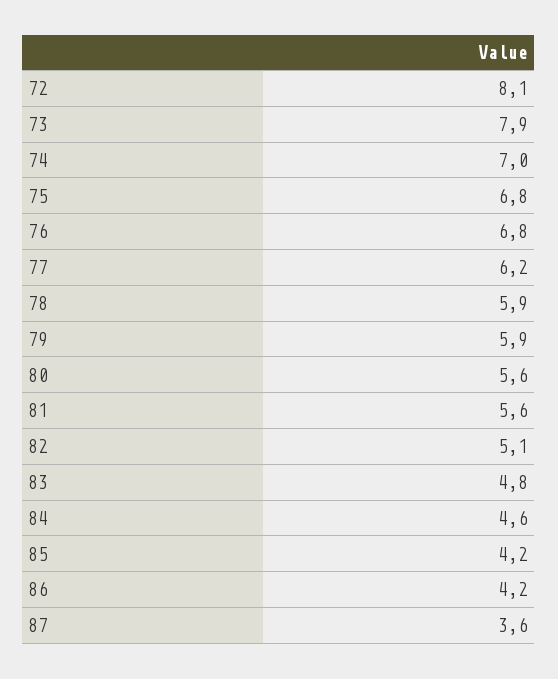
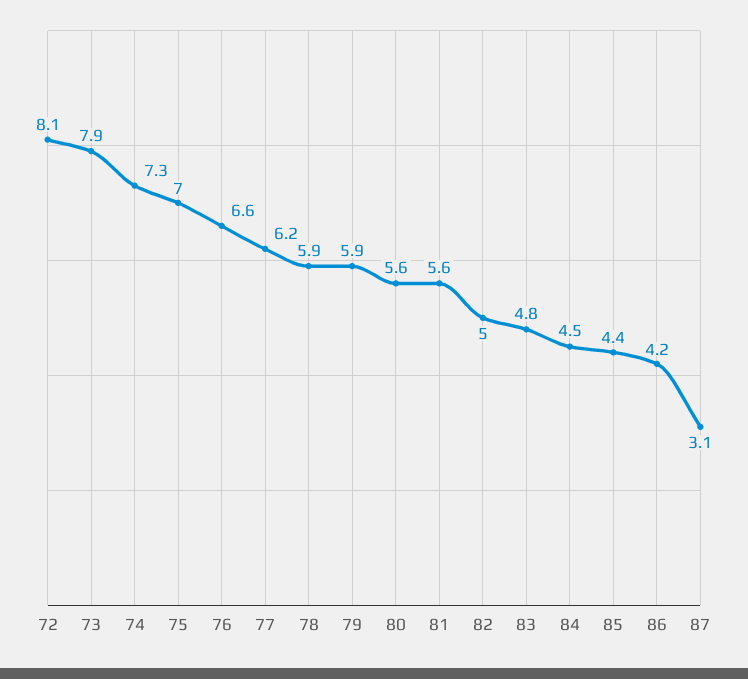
  {
    "72": 8.1,
    "73": 7.9,
-   "74": 7,
+   "74": 7.3,
-   "75": 6.8,
+   "75": 7,
-   "76": 6.8,
+   "76": 6.6,
    "77": 6.2,
    "78": 5.9,
    "79": 5.9,
    "80": 5.6,
    "81": 5.6,
-   "82": 5.1,
+   "82": 5,
    "83": 4.8,
-   "84": 4.6,
+   "84": 4.5,
-   "85": 4.2,
+   "85": 4.4,
    "86": 4.2,
-   "87": 3.6
+   "87": 3.1
  }

